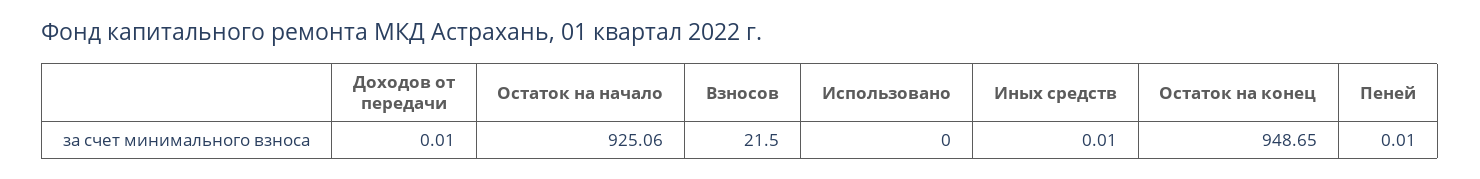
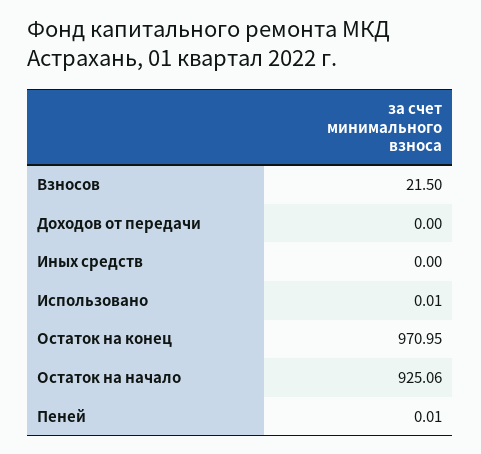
  {
-   "Доходов от передачи": 0.01,
+   "Доходов от передачи": 0,
    "Остаток на начало": 925.06,
    "Взносов": 21.5,
-   "Использовано": 0,
+   "Использовано": 0.01,
-   "Иных средств": 0.01,
+   "Иных средств": 0,
-   "Остаток на конец": 948.65,
+   "Остаток на конец": 970.95,
    "Пеней": 0.01
  }

